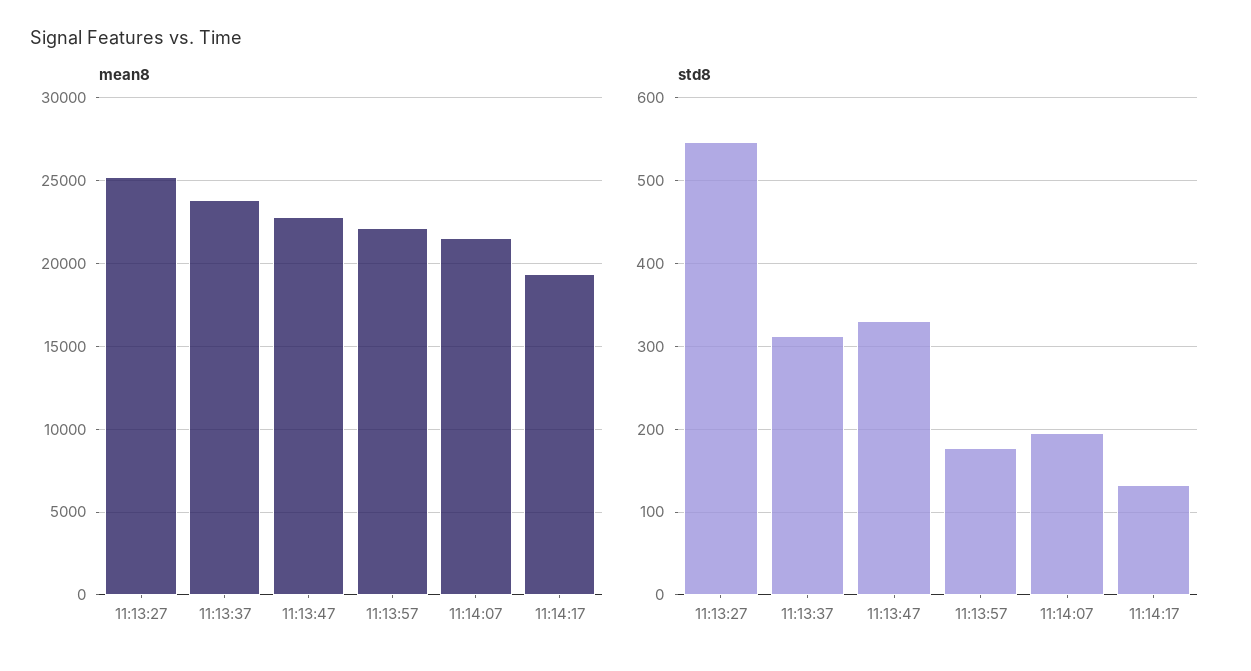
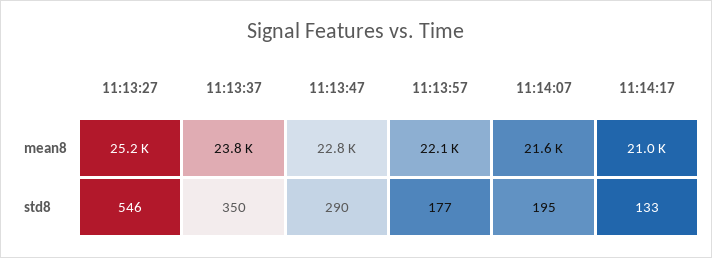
  {
    "mean8": {
      "11:13:27": 25200,
      "11:13:37": 23800,
      "11:13:47": 22800,
      "11:13:57": 22100,
      "11:14:07": 21600,
-     "11:14:17": 19500
+     "11:14:17": 21000
    },
    "std8": {
      "11:13:27": 546,
-     "11:13:37": 310,
+     "11:13:37": 350,
-     "11:13:47": 330,
+     "11:13:47": 290,
      "11:13:57": 177,
      "11:14:07": 195,
      "11:14:17": 133
    }
  }

